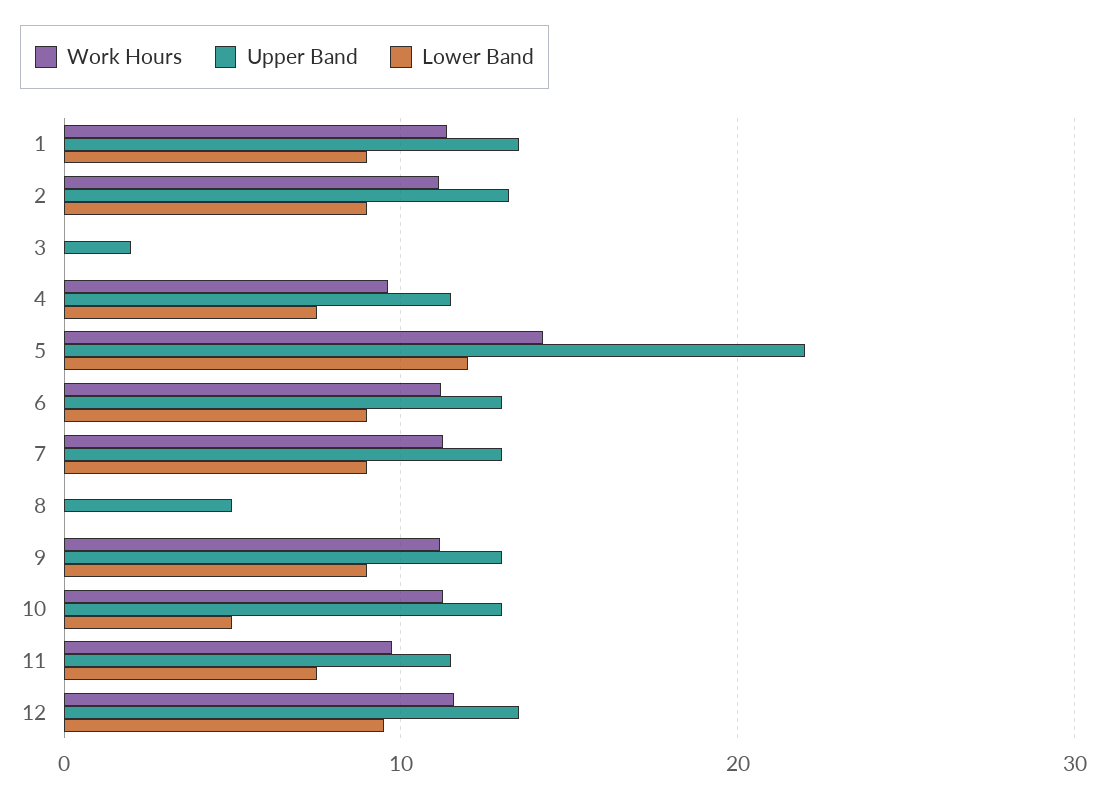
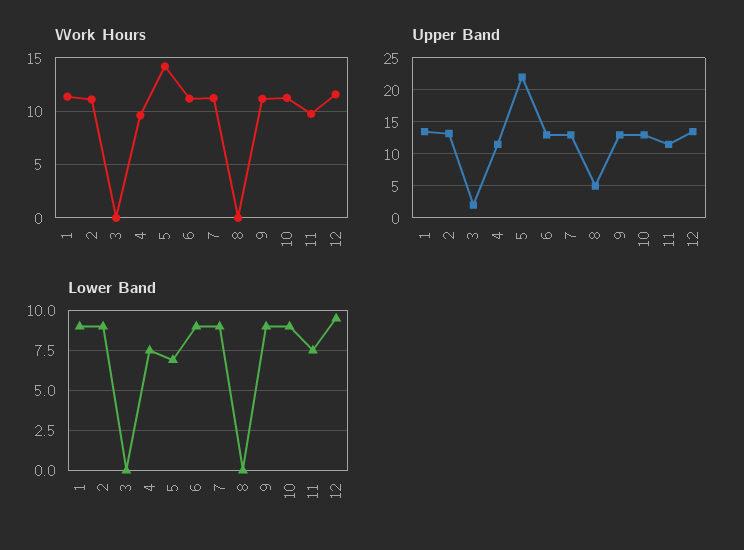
  {
    "Work Hours": {
      "1": 11,
      "2": 11,
      "3": 0,
      "4": 10,
      "5": 14,
      "6": 11,
      "7": 11,
      "8": 0,
      "9": 11,
      "10": 11,
      "11": 10,
      "12": 12
    },
    "Upper Band": {
      "1": 14,
      "2": 13,
      "3": 2,
      "4": 12,
      "5": 22,
      "6": 13,
      "7": 13,
      "8": 5,
      "9": 13,
      "10": 13,
      "11": 12,
      "12": 14
    },
    "Lower Band": {
      "1": 9,
      "2": 9,
      "3": 0,
      "4": 7.5,
-     "5": 12,
+     "5": 7,
      "6": 9,
      "7": 9,
      "8": 0,
      "9": 9,
-     "10": 5,
+     "10": 9,
      "11": 7.5,
      "12": 9.5
    }
  }

